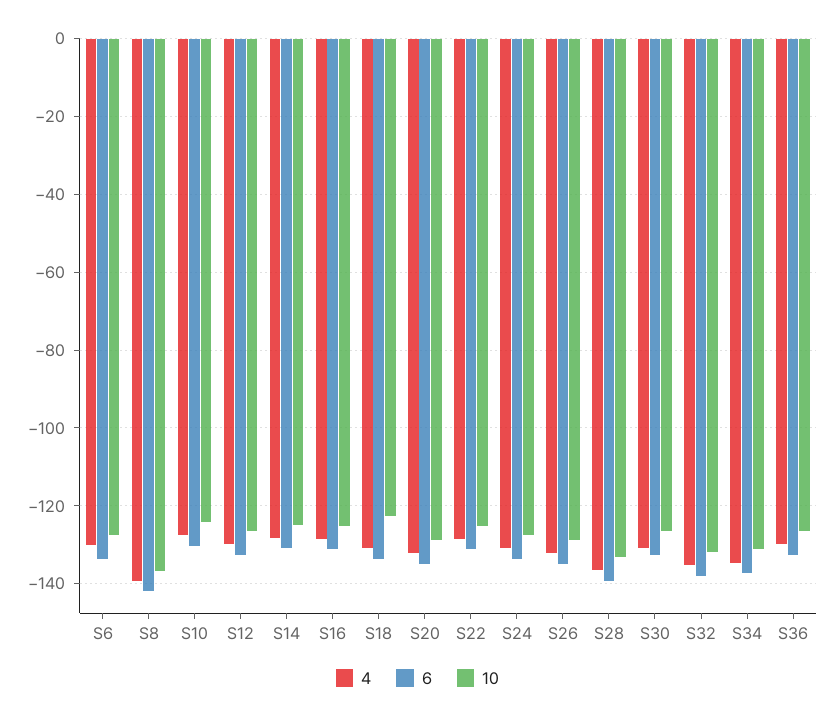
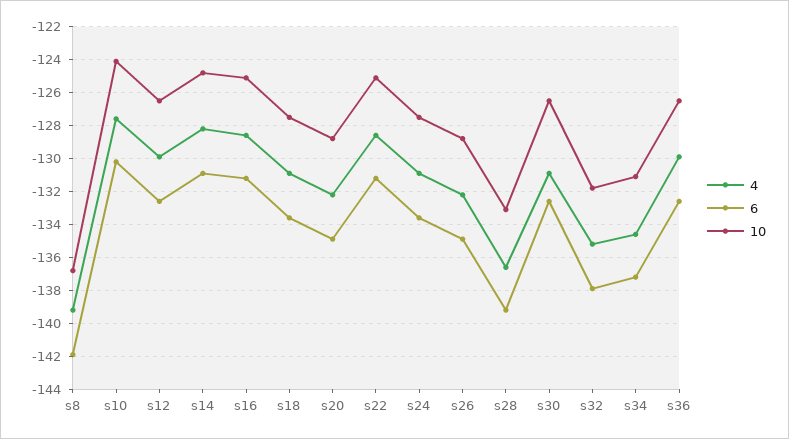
  {
    "4": {
-     "S6": -130,
      "S8": -139,
      "S10": -127.5,
      "S12": -130,
      "S14": -128,
      "S16": -128.5,
      "S18": -131,
      "S20": -132,
      "S22": -128.5,
      "S24": -131,
      "S26": -132,
      "S28": -136.5,
      "S30": -131,
      "S32": -135,
      "S34": -134.5,
      "S36": -130
    },
    "6": {
-     "S6": -134,
      "S8": -142,
      "S10": -130,
      "S12": -132.5,
      "S14": -131,
      "S16": -131,
      "S18": -133.5,
      "S20": -135,
      "S22": -131,
      "S24": -133.5,
      "S26": -135,
      "S28": -139,
      "S30": -132.5,
      "S32": -138,
      "S34": -137,
      "S36": -132.5
    },
    "10": {
-     "S6": -128,
      "S8": -137,
      "S10": -124,
      "S12": -126.5,
      "S14": -125,
      "S16": -125,
-     "S18": -122,
+     "S18": -127.5,
      "S20": -129,
      "S22": -125,
      "S24": -127.5,
      "S26": -129,
      "S28": -133,
      "S30": -126.5,
      "S32": -132,
      "S34": -131,
      "S36": -126.5
    }
  }

